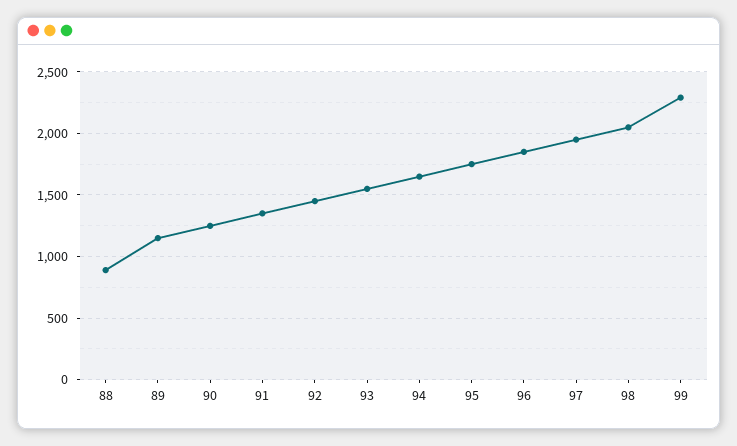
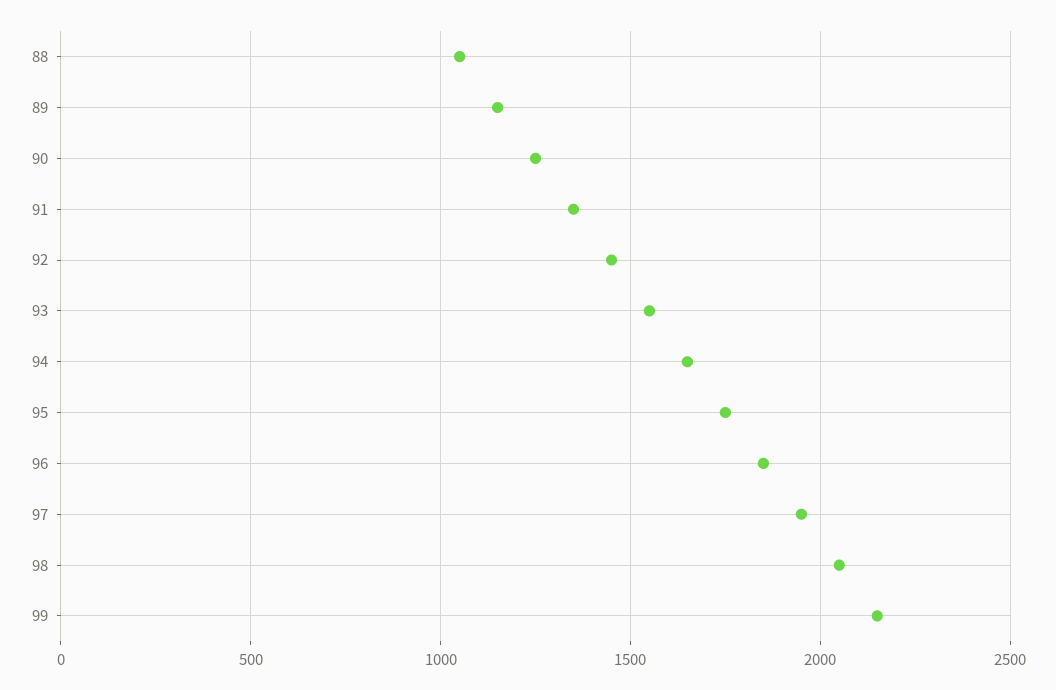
  {
-   "88": 900,
+   "88": 1050,
    "89": 1150,
    "90": 1250,
    "91": 1350,
    "92": 1450,
    "93": 1550,
    "94": 1650,
    "95": 1750,
    "96": 1850,
    "97": 1950,
    "98": 2050,
-   "99": 2300
+   "99": 2150
  }

